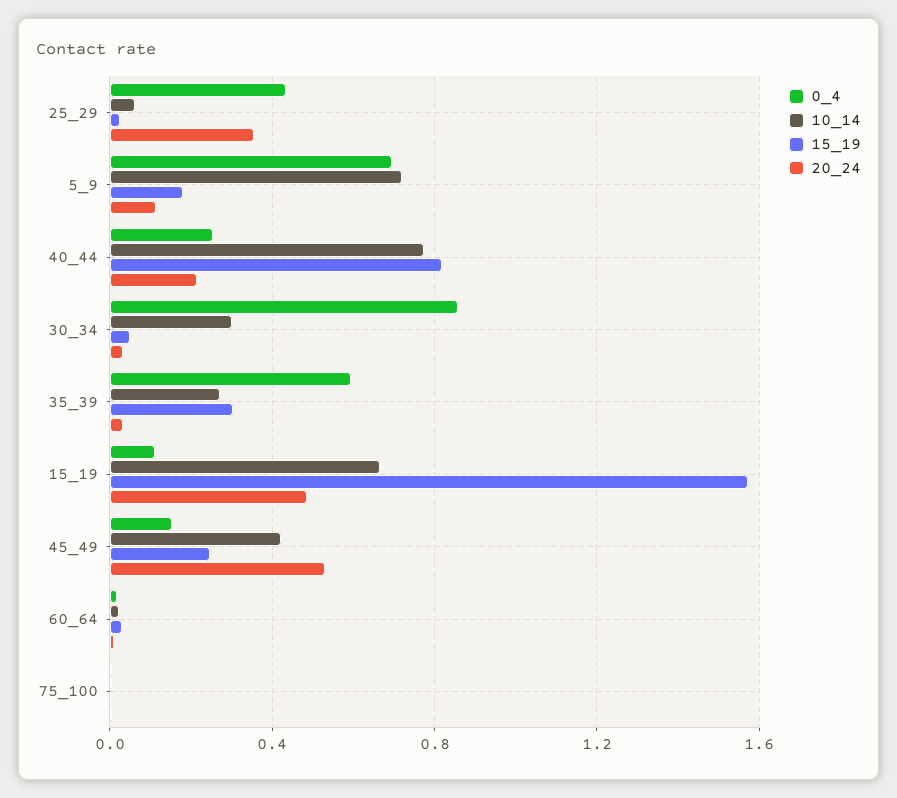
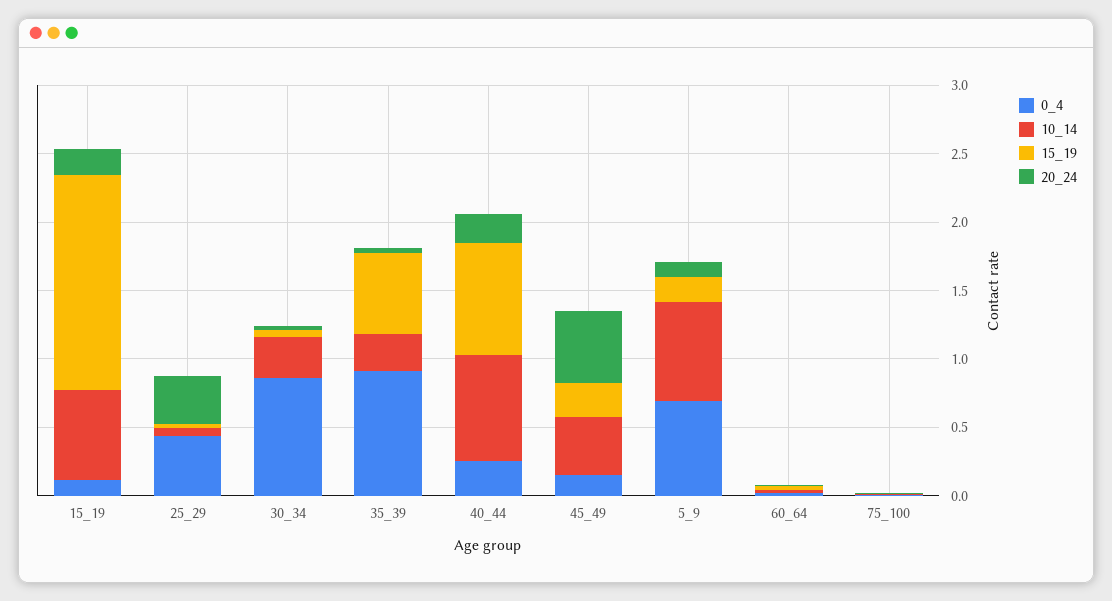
  {
    "0_4": {
      "25_29": 0.45,
      "5_9": 0.7,
      "40_44": 0.25,
      "30_34": 0.85,
-     "35_39": 0.6,
+     "35_39": 0.9,
      "15_19": 0.1,
      "45_49": 0.15,
      "60_64": 0,
      "75_100": 0
    },
    "10_14": {
      "25_29": 0.05,
      "5_9": 0.7,
      "40_44": 0.8,
      "30_34": 0.3,
      "35_39": 0.25,
      "15_19": 0.65,
      "45_49": 0.4,
      "60_64": 0,
      "75_100": 0
    },
    "15_19": {
      "25_29": 0.05,
      "5_9": 0.2,
      "40_44": 0.8,
      "30_34": 0.05,
-     "35_39": 0.3,
+     "35_39": 0.6,
      "15_19": 1.55,
      "45_49": 0.25,
      "60_64": 0.05,
      "75_100": 0
    },
    "20_24": {
      "25_29": 0.35,
      "5_9": 0.1,
      "40_44": 0.2,
      "30_34": 0.05,
      "35_39": 0.05,
-     "15_19": 0.5,
+     "15_19": 0.2,
      "45_49": 0.55,
      "60_64": 0,
      "75_100": 0
    }
  }

